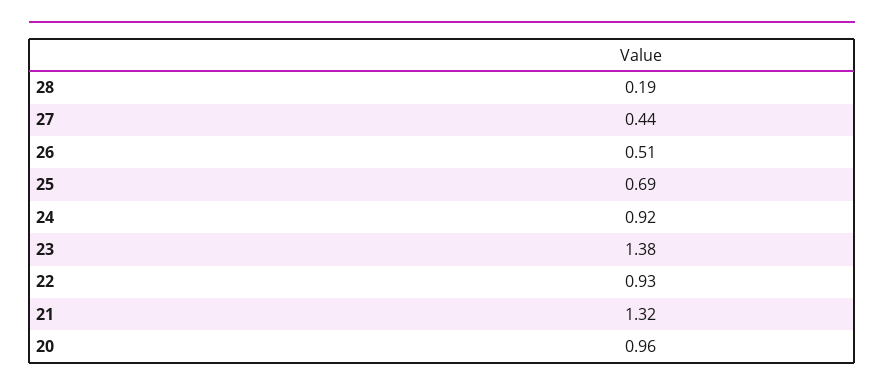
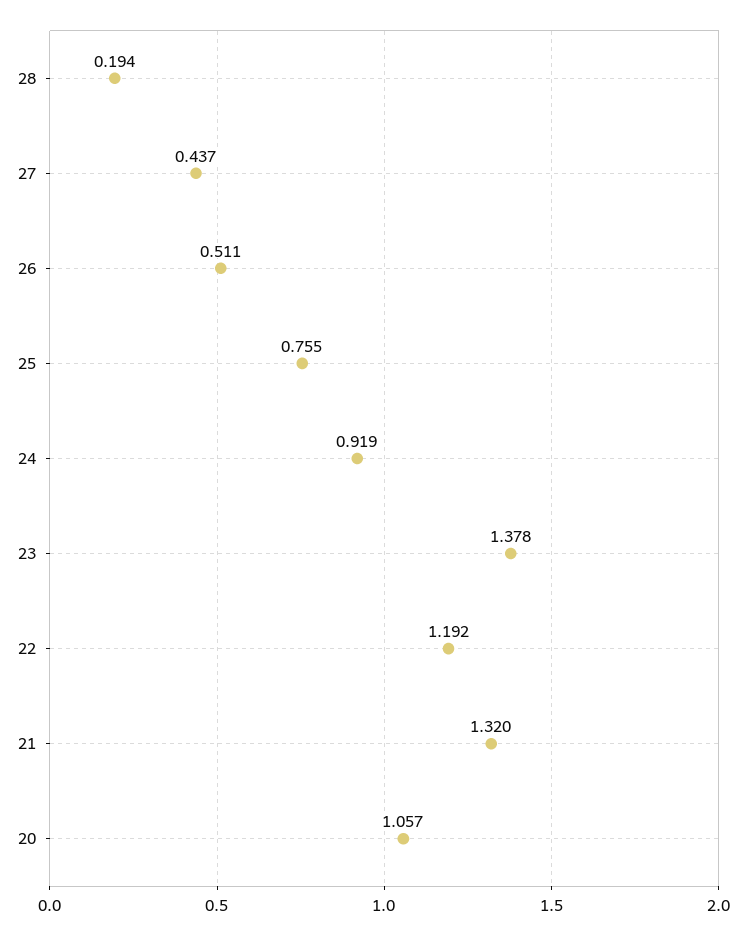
  {
    "28": 0.194,
    "27": 0.437,
    "26": 0.511,
-   "25": 0.69,
+   "25": 0.755,
    "24": 0.919,
    "23": 1.378,
-   "22": 0.93,
+   "22": 1.192,
    "21": 1.32,
-   "20": 0.96
+   "20": 1.057
  }

